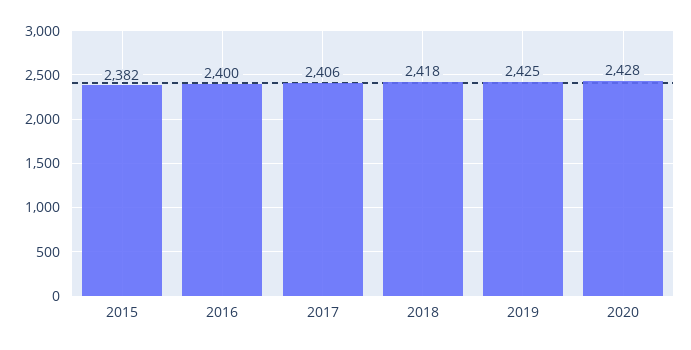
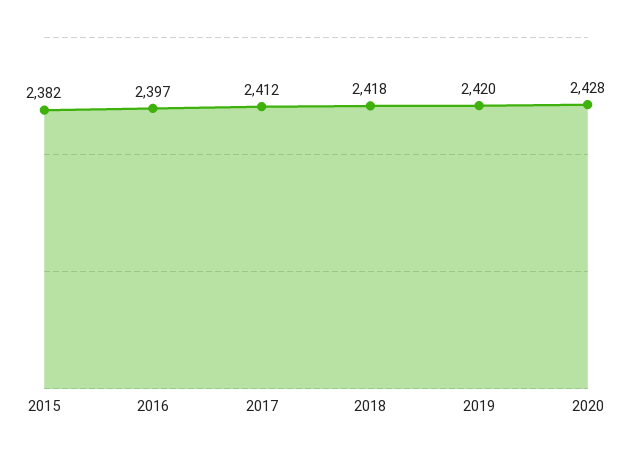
  {
    "2015": 2382,
-   "2016": 2400,
+   "2016": 2397,
-   "2017": 2406,
+   "2017": 2412,
    "2018": 2418,
-   "2019": 2425,
+   "2019": 2420,
    "2020": 2428
  }

